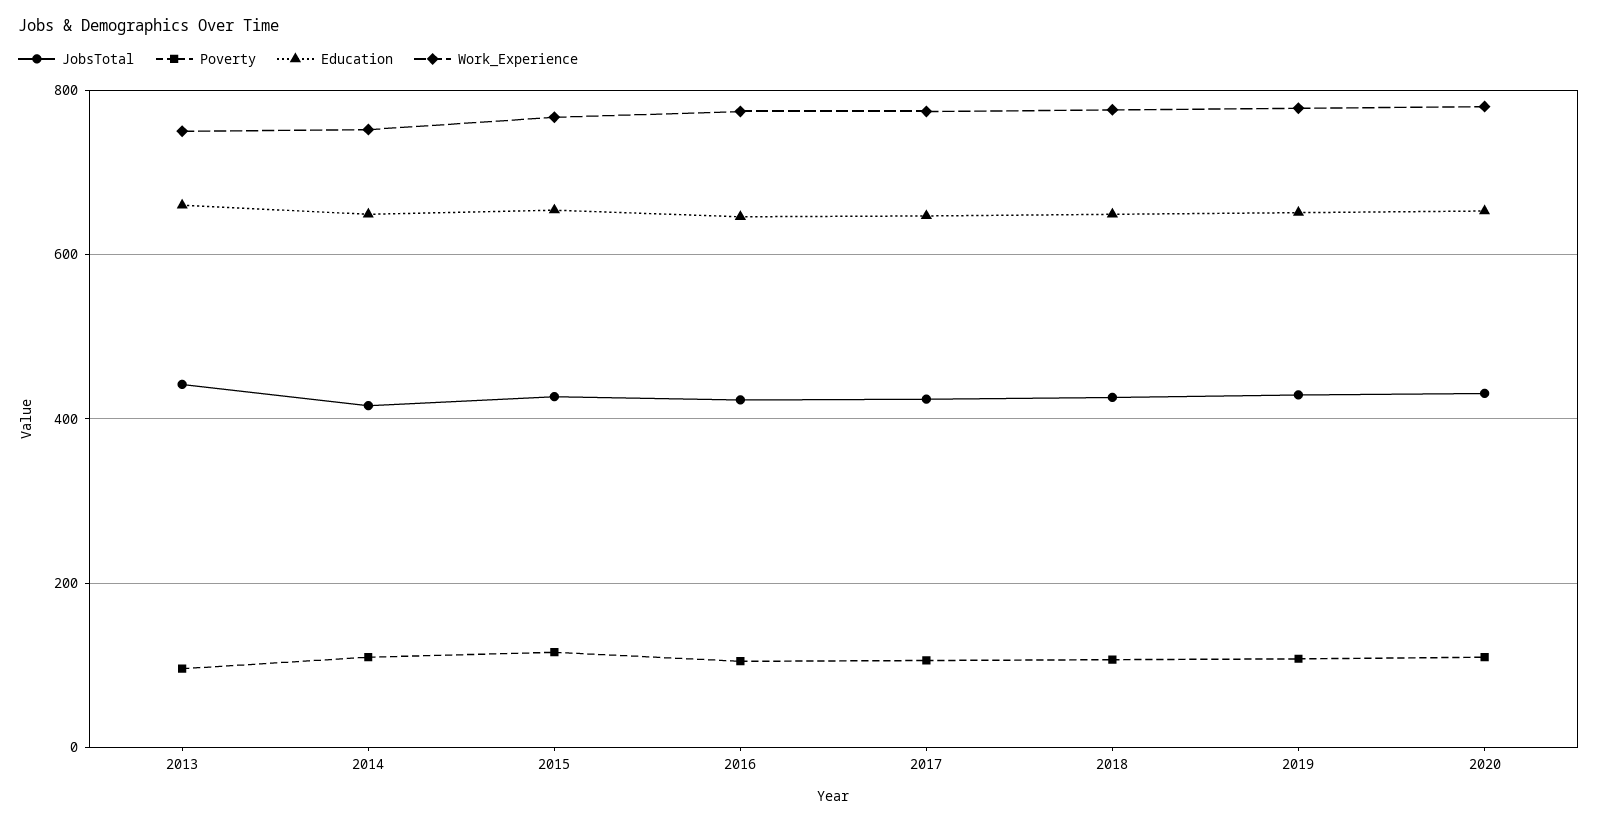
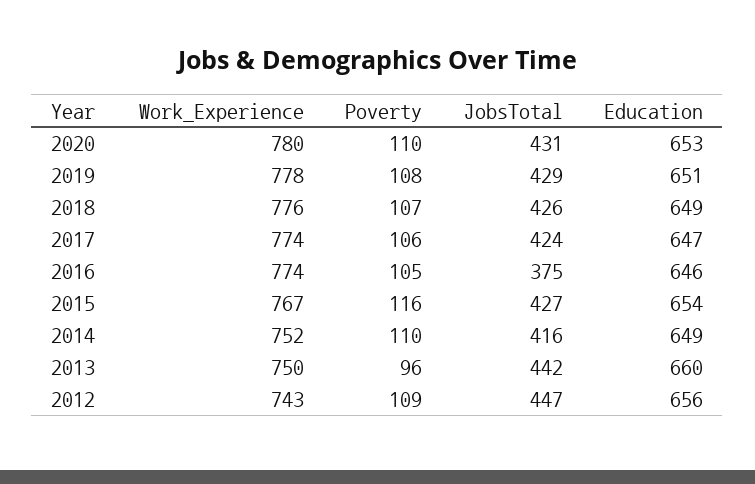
  {
    "JobsTotal": {
      "2013": 442,
      "2014": 416,
      "2015": 427,
-     "2016": 420,
+     "2016": 375,
      "2017": 424,
      "2018": 426,
      "2019": 429,
-     "2020": 431
+     "2020": 431,
+     "2012": 447
    },
    "Poverty": {
      "2013": 96,
      "2014": 110,
      "2015": 116,
      "2016": 105,
      "2017": 106,
      "2018": 107,
      "2019": 108,
-     "2020": 110
+     "2020": 110,
+     "2012": 109
    },
    "Education": {
      "2013": 660,
      "2014": 649,
      "2015": 654,
      "2016": 646,
      "2017": 647,
      "2018": 649,
      "2019": 651,
-     "2020": 653
+     "2020": 653,
+     "2012": 656
    },
    "Work_Experience": {
      "2013": 750,
      "2014": 752,
      "2015": 767,
      "2016": 774,
      "2017": 774,
      "2018": 776,
      "2019": 778,
-     "2020": 780
+     "2020": 780,
+     "2012": 743
    }
  }

